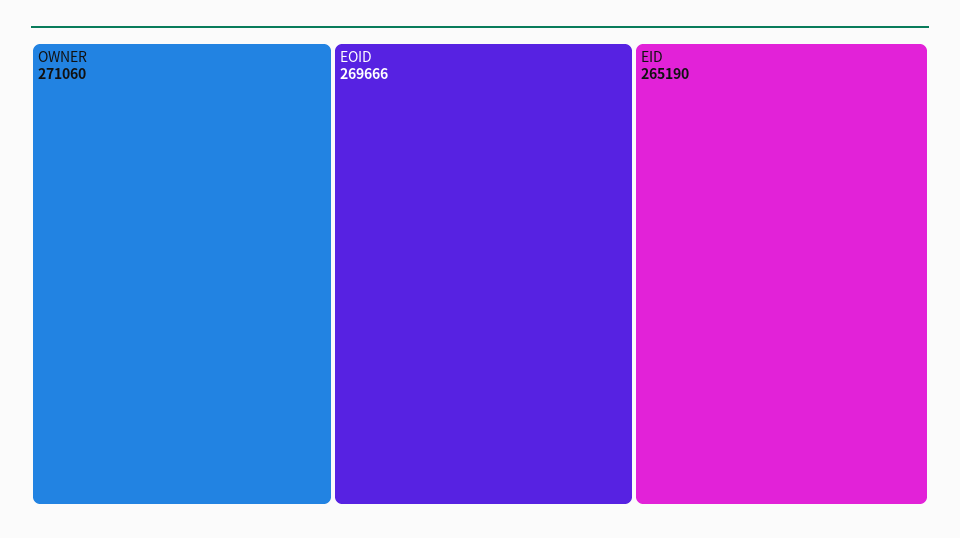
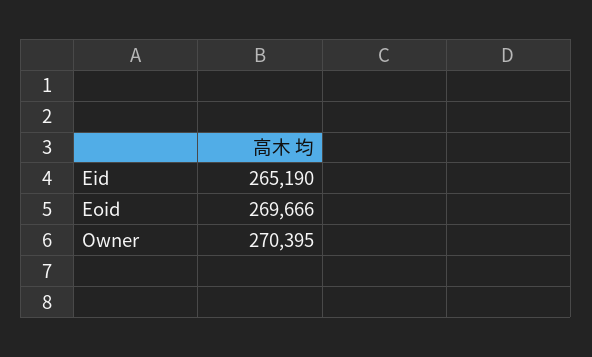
  {
-   "OWNER": 271060,
+   "OWNER": 270395,
    "EOID": 269666,
    "EID": 265190
  }

